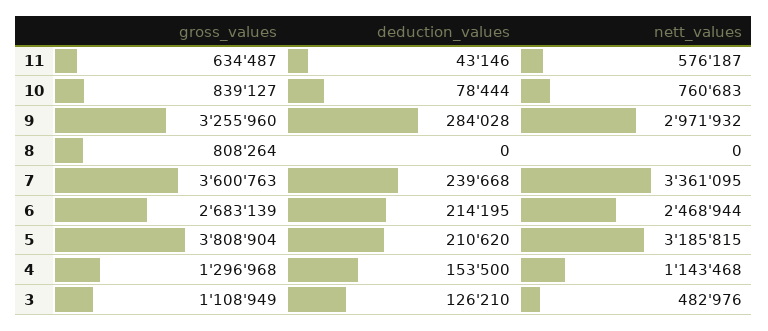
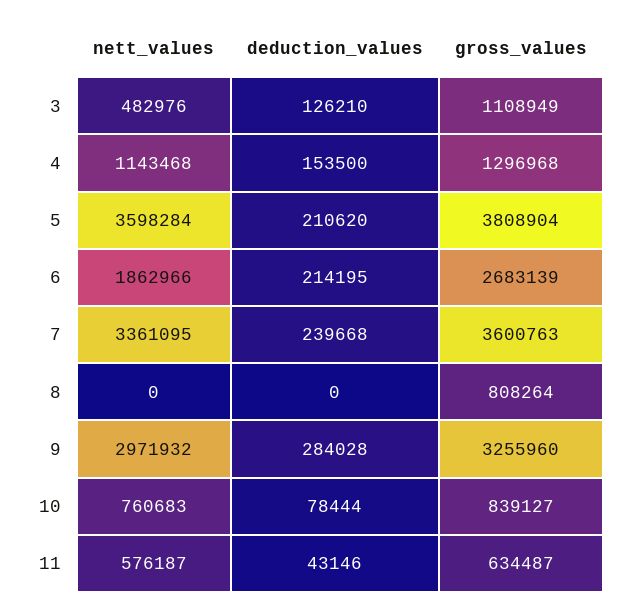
  {
    "gross_values": {
      "11": 634487,
      "10": 839127,
      "9": 3255960,
      "8": 808264,
      "7": 3600763,
      "6": 2683139,
      "5": 3808904,
      "4": 1296968,
      "3": 1108949
    },
    "deduction_values": {
      "11": 43146,
      "10": 78444,
      "9": 284028,
      "8": 0,
      "7": 239668,
      "6": 214195,
      "5": 210620,
      "4": 153500,
      "3": 126210
    },
    "nett_values": {
      "11": 576187,
      "10": 760683,
      "9": 2971932,
      "8": 0,
      "7": 3361095,
-     "6": 2468944,
+     "6": 1862966,
-     "5": 3185815,
+     "5": 3598284,
      "4": 1143468,
      "3": 482976
    }
  }

